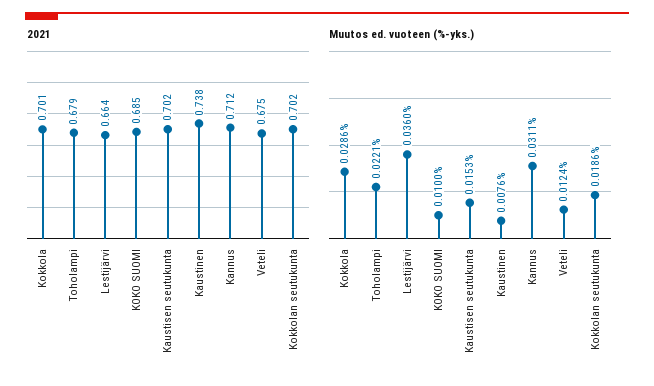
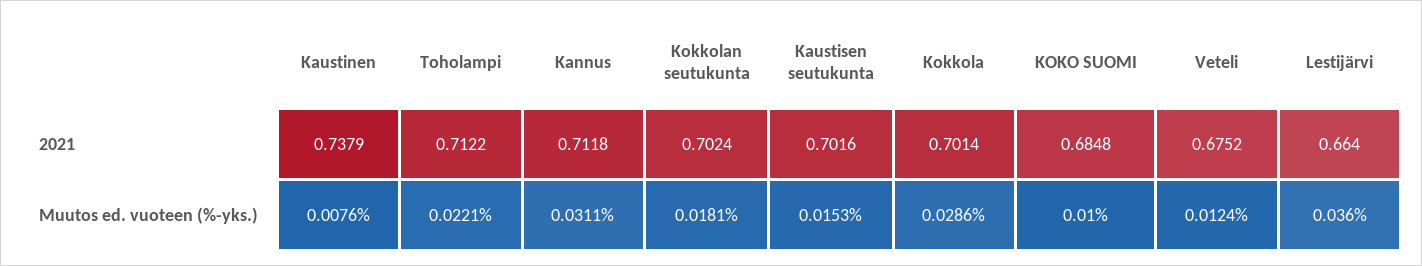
  {
    "2021": {
      "Kokkola": 0.7014,
-     "Toholampi": 0.679,
+     "Toholampi": 0.7122,
      "Lestijärvi": 0.664,
      "KOKO SUOMI": 0.6848,
      "Kaustisen seutukunta": 0.7016,
      "Kaustinen": 0.7379,
      "Kannus": 0.7118,
      "Veteli": 0.6752,
      "Kokkolan seutukunta": 0.7024
    },
    "Muutos ed. vuoteen (%-yks.)": {
      "Kokkola": 0.0286,
      "Toholampi": 0.0221,
      "Lestijärvi": 0.036,
      "KOKO SUOMI": 0.01,
      "Kaustisen seutukunta": 0.0153,
      "Kaustinen": 0.0076,
      "Kannus": 0.0311,
      "Veteli": 0.0124,
-     "Kokkolan seutukunta": 0.0186
+     "Kokkolan seutukunta": 0.0181
    }
  }

